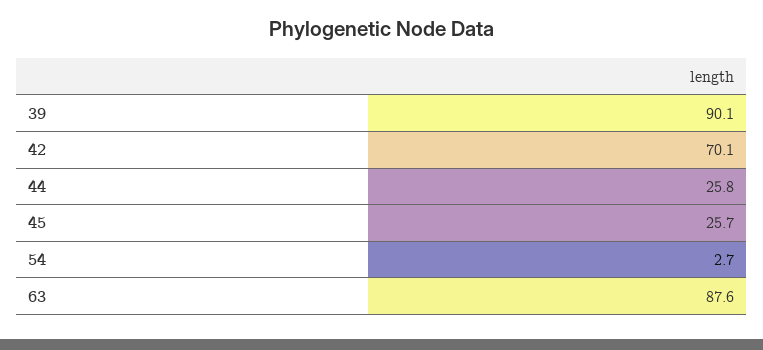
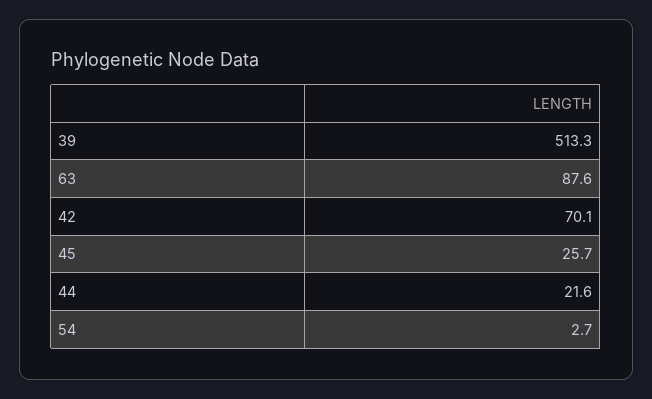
  {
-   "39": 90.1,
+   "39": 513.3,
    "42": 70.1,
-   "44": 25.8,
+   "44": 21.6,
    "45": 25.7,
    "54": 2.7,
    "63": 87.6
  }

